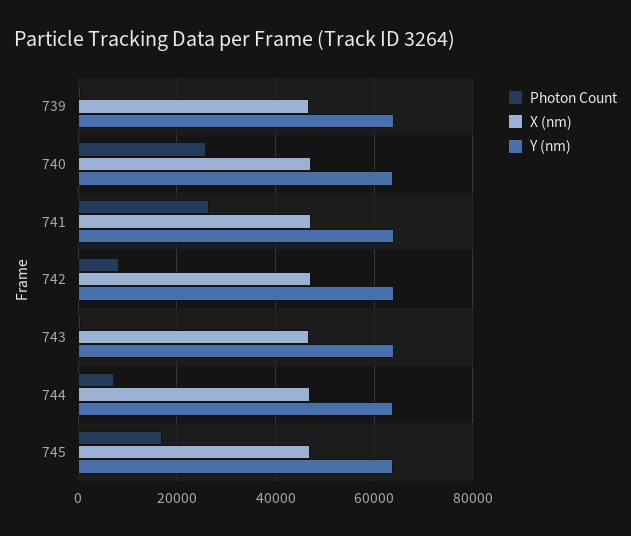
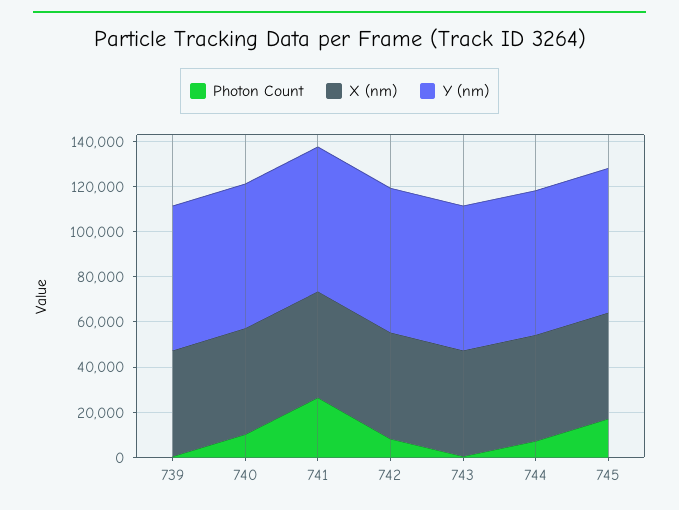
  {
    "Photon Count": {
      "739": 0,
-     "740": 26000,
+     "740": 10000,
      "741": 26000,
      "742": 8000,
      "743": 0,
      "744": 8000,
      "745": 18000
    },
    "X (nm)": {
      "739": 46000,
      "740": 48000,
      "741": 48000,
      "742": 48000,
      "743": 46000,
      "744": 48000,
      "745": 48000
    },
    "Y (nm)": {
      "739": 64000,
      "740": 64000,
      "741": 64000,
      "742": 64000,
      "743": 64000,
      "744": 64000,
      "745": 64000
    }
  }

